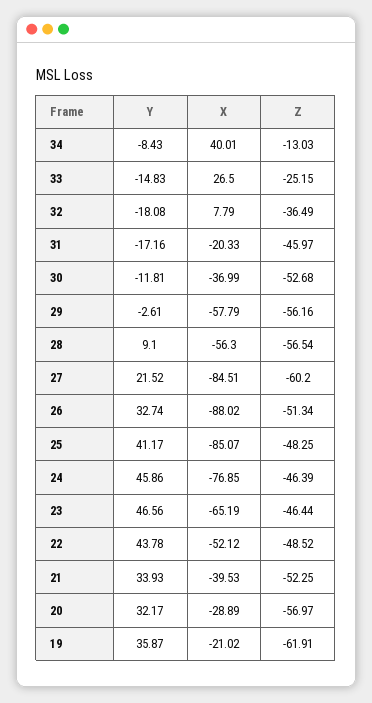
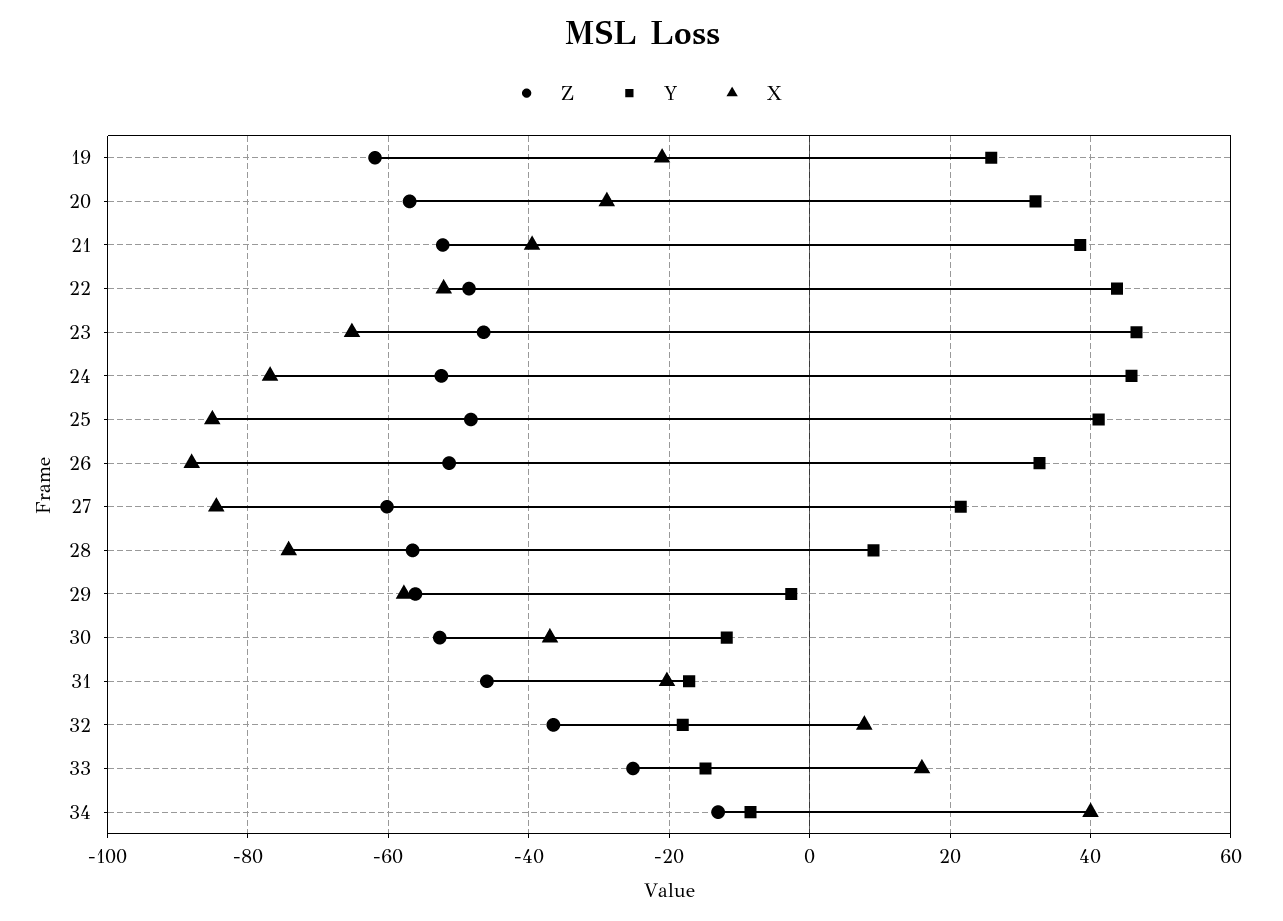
  {
    "Y": {
      "34": -8.43,
      "33": -14.83,
      "32": -18.08,
      "31": -17.16,
      "30": -11.81,
      "29": -2.61,
      "28": 9.1,
      "27": 21.52,
      "26": 32.74,
      "25": 41.17,
      "24": 45.86,
      "23": 46.56,
      "22": 43.78,
-     "21": 33.93,
+     "21": 38,
      "20": 32.17,
-     "19": 35.87
+     "19": 26
    },
    "X": {
      "34": 40.01,
-     "33": 26.5,
+     "33": 16,
      "32": 7.79,
      "31": -20.33,
      "30": -36.99,
      "29": -57.79,
-     "28": -56.3,
+     "28": -74,
      "27": -84.51,
      "26": -88.02,
      "25": -85.07,
      "24": -76.85,
      "23": -65.19,
      "22": -52.12,
      "21": -39.53,
      "20": -28.89,
      "19": -21.02
    },
    "Z": {
      "34": -13.03,
      "33": -25.15,
      "32": -36.49,
      "31": -45.97,
      "30": -52.68,
      "29": -56.16,
      "28": -56.54,
      "27": -60.2,
      "26": -51.34,
      "25": -48.25,
-     "24": -46.39,
+     "24": -52,
      "23": -46.44,
      "22": -48.52,
      "21": -52.25,
      "20": -56.97,
      "19": -61.91
    }
  }

